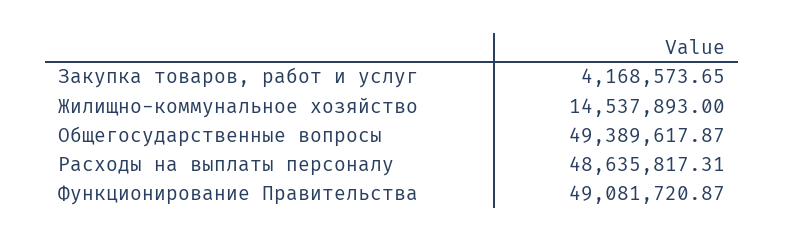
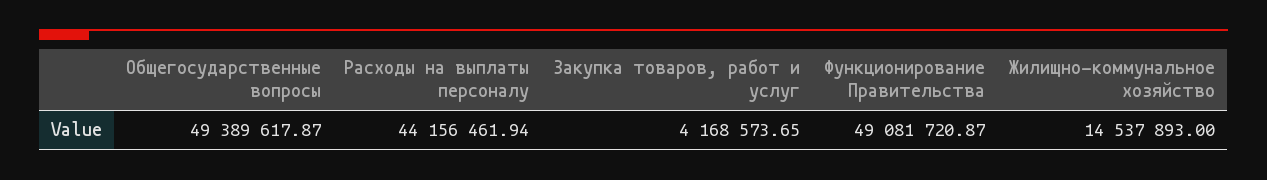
  {
    "Закупка товаров, работ и услуг": 4168573.65,
    "Жилищно-коммунальное хозяйство": 14537893,
    "Общегосударственные вопросы": 49389617.87,
-   "Расходы на выплаты персоналу": 48635817.31,
+   "Расходы на выплаты персоналу": 44156461.94,
    "Функционирование Правительства": 49081720.87
  }

